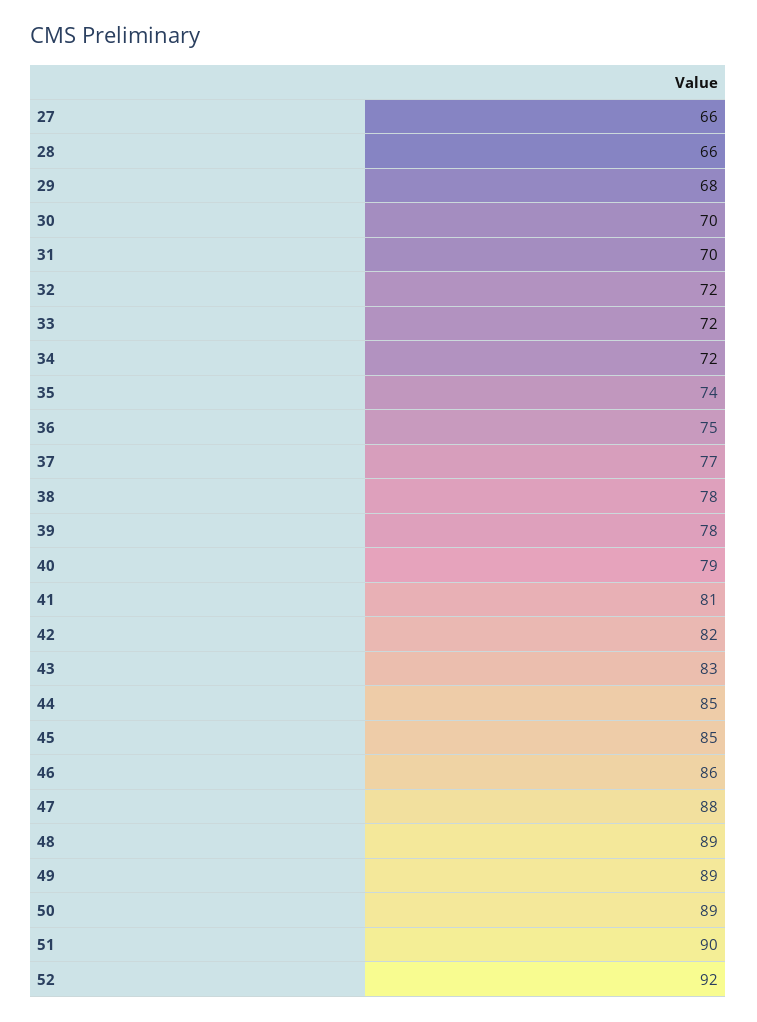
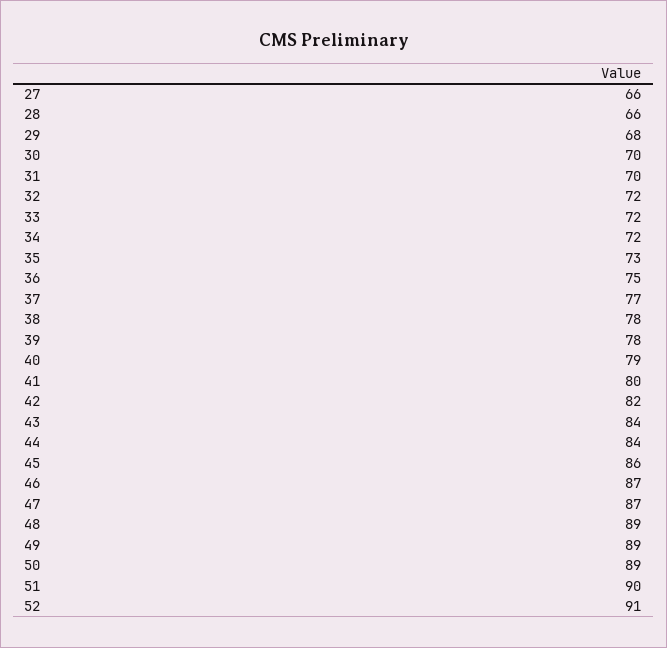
  {
    "27": 66,
    "28": 66,
    "29": 68,
    "30": 70,
    "31": 70,
    "32": 72,
    "33": 72,
    "34": 72,
-   "35": 74,
+   "35": 73,
    "36": 75,
    "37": 77,
    "38": 78,
    "39": 78,
    "40": 79,
-   "41": 81,
+   "41": 80,
    "42": 82,
-   "43": 83,
+   "43": 84,
-   "44": 85,
+   "44": 84,
-   "45": 85,
+   "45": 86,
-   "46": 86,
+   "46": 87,
-   "47": 88,
+   "47": 87,
    "48": 89,
    "49": 89,
    "50": 89,
    "51": 90,
-   "52": 92
+   "52": 91
  }

